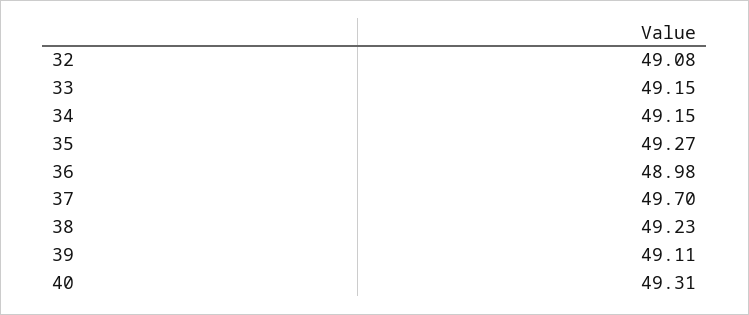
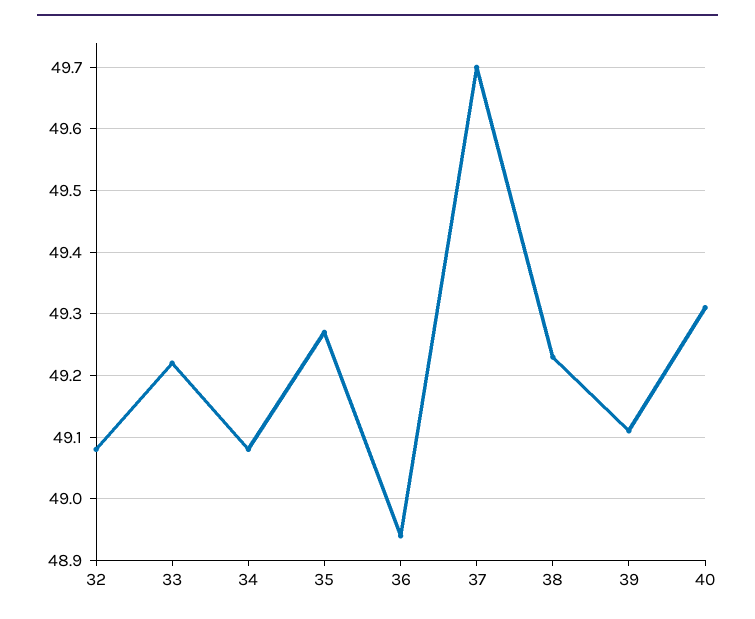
  {
    "32": 49.08,
-   "33": 49.15,
+   "33": 49.22,
-   "34": 49.15,
+   "34": 49.08,
    "35": 49.27,
-   "36": 48.98,
+   "36": 48.94,
    "37": 49.7,
    "38": 49.23,
    "39": 49.11,
    "40": 49.31
  }

